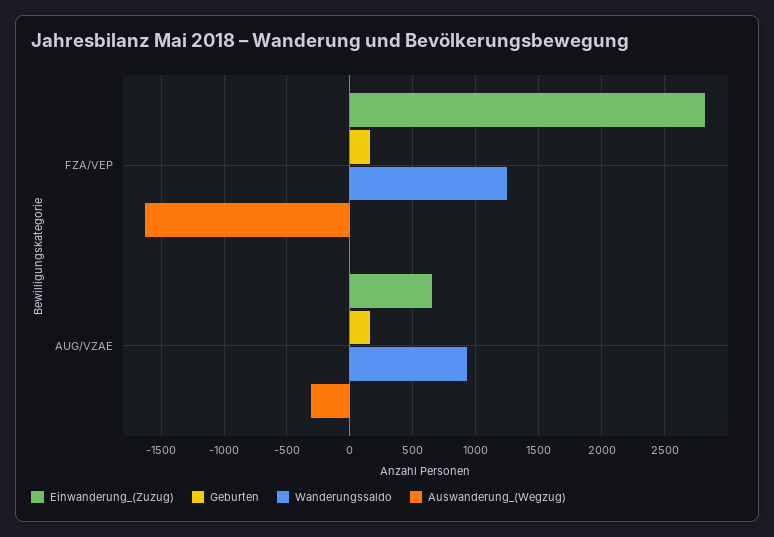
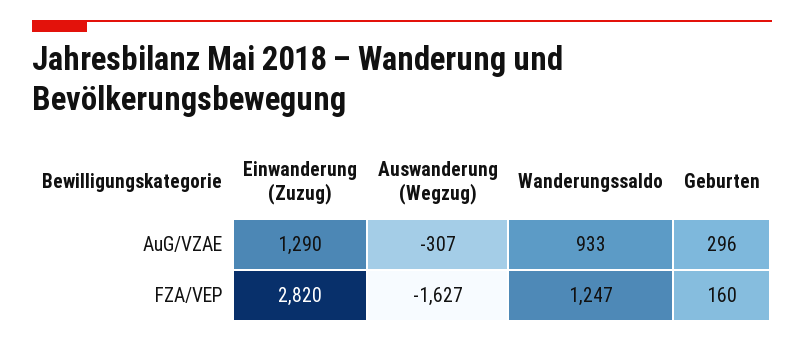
  {
    "Einwanderung_(Zuzug)": {
      "FZA/VEP": 2820,
-     "AUG/VZAE": 650
+     "AUG/VZAE": 1290
    },
    "Geburten": {
      "FZA/VEP": 160,
-     "AUG/VZAE": 150
+     "AUG/VZAE": 296
    },
    "Wanderungssaldo": {
      "FZA/VEP": 1247,
      "AUG/VZAE": 933
    },
    "Auswanderung_(Wegzug)": {
      "FZA/VEP": -1627,
      "AUG/VZAE": -307
    }
  }

